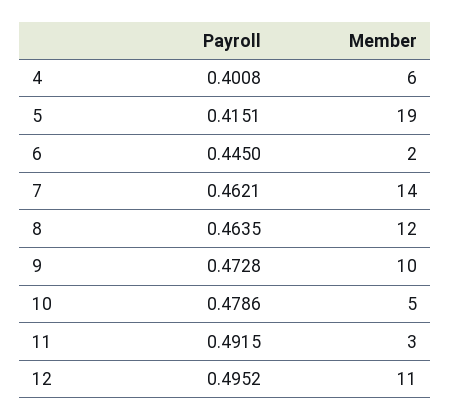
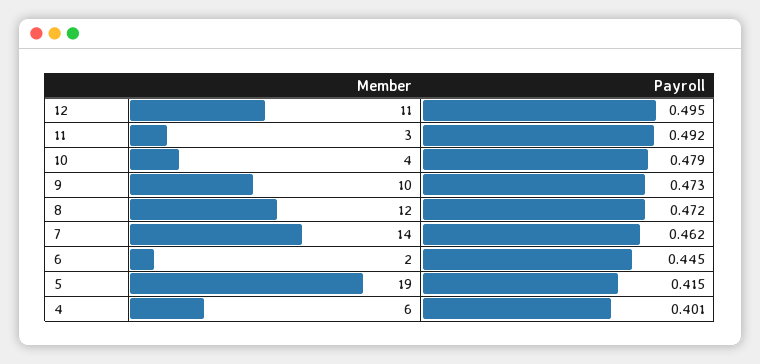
  {
    "Payroll": {
      "4": 0.4008,
      "5": 0.4151,
      "6": 0.445,
      "7": 0.4621,
-     "8": 0.4635,
+     "8": 0.472,
      "9": 0.4728,
      "10": 0.4786,
      "11": 0.4915,
      "12": 0.4952
    },
    "Member": {
      "4": 6,
      "5": 19,
      "6": 2,
      "7": 14,
      "8": 12,
      "9": 10,
-     "10": 5,
+     "10": 4,
      "11": 3,
      "12": 11
    }
  }

